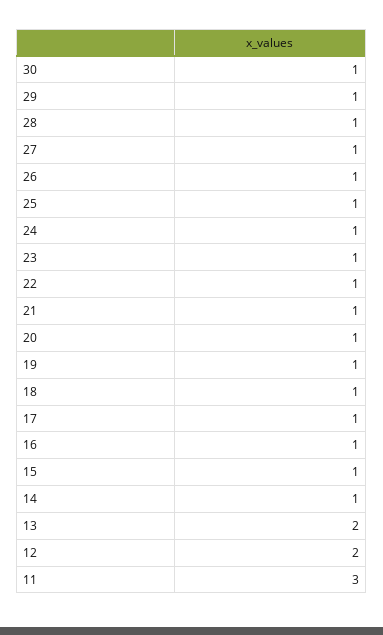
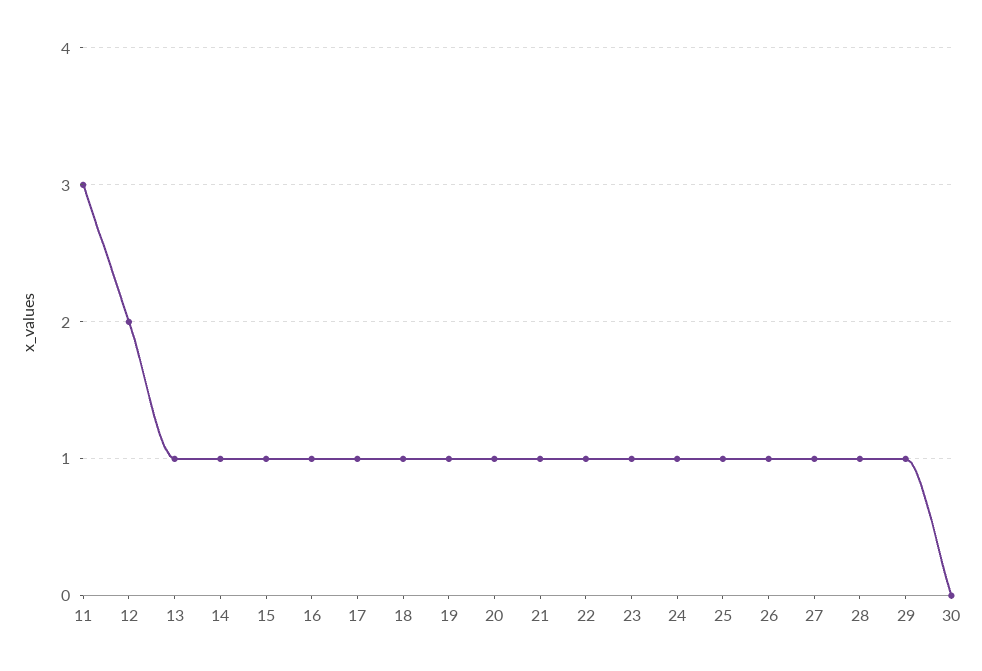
  {
-   "30": 1,
+   "30": 0,
    "29": 1,
    "28": 1,
    "27": 1,
    "26": 1,
    "25": 1,
    "24": 1,
    "23": 1,
    "22": 1,
    "21": 1,
    "20": 1,
    "19": 1,
    "18": 1,
    "17": 1,
    "16": 1,
    "15": 1,
    "14": 1,
-   "13": 2,
+   "13": 1,
    "12": 2,
    "11": 3
  }

